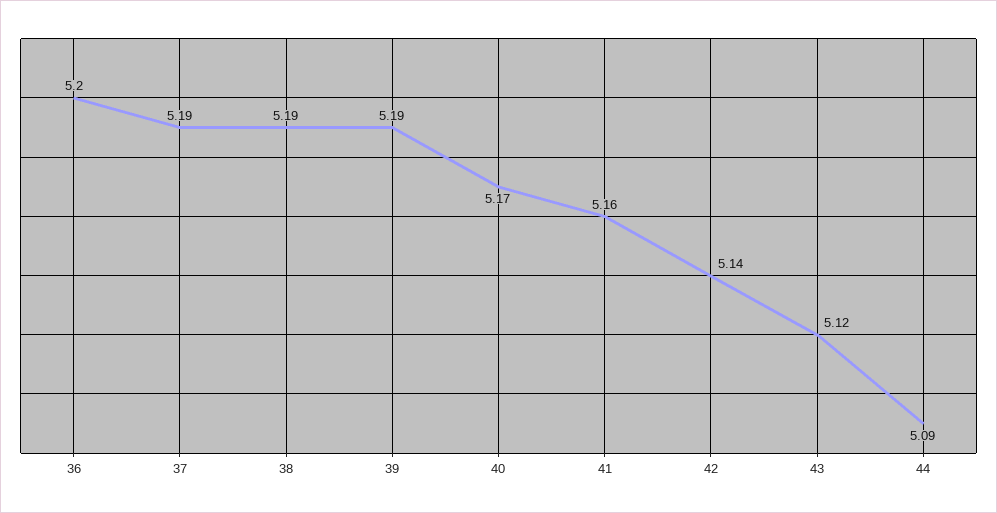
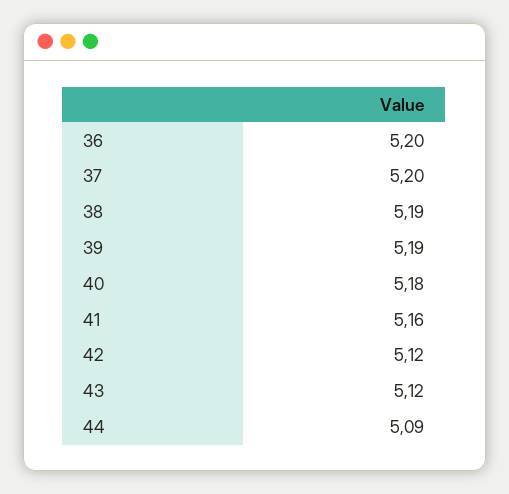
  {
    "36": 5.2,
-   "37": 5.19,
+   "37": 5.2,
    "38": 5.19,
    "39": 5.19,
-   "40": 5.17,
+   "40": 5.18,
    "41": 5.16,
-   "42": 5.14,
+   "42": 5.12,
    "43": 5.12,
    "44": 5.09
  }

